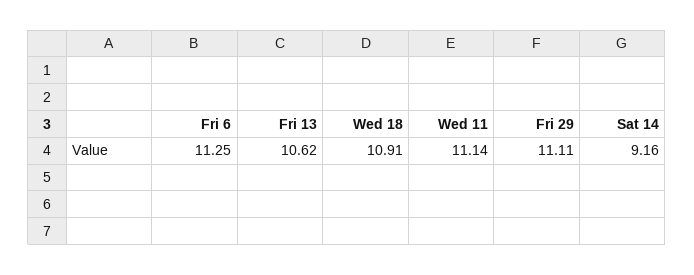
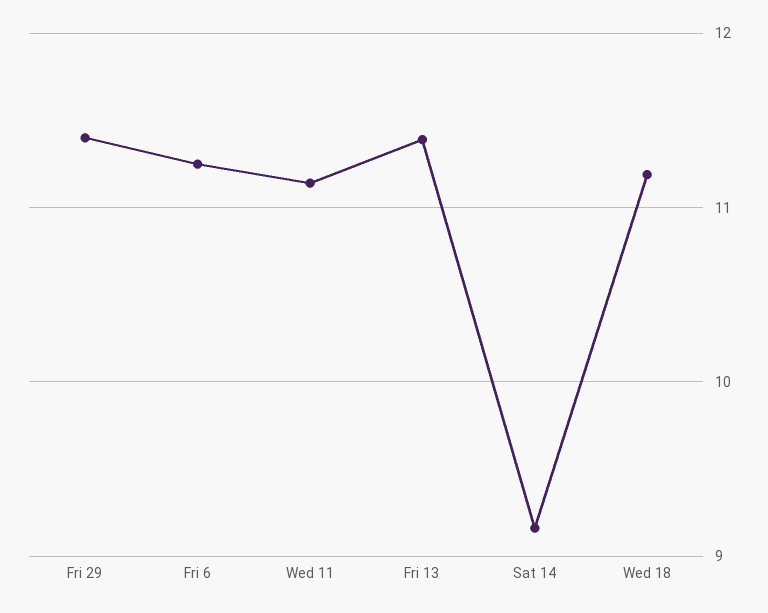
  {
    "Fri 6": 11.25,
-   "Fri 13": 10.62,
+   "Fri 13": 11.4,
-   "Wed 18": 10.91,
+   "Wed 18": 11.2,
    "Wed 11": 11.14,
-   "Fri 29": 11.11,
+   "Fri 29": 11.4,
    "Sat 14": 9.16
  }

